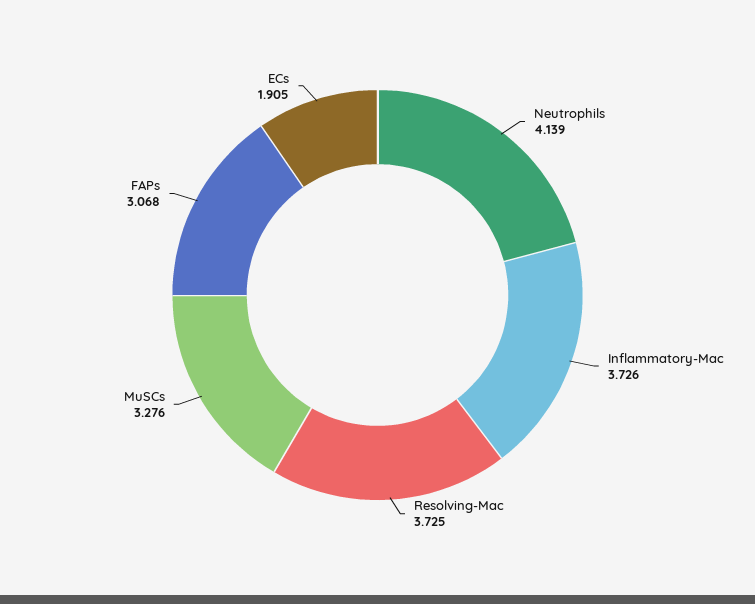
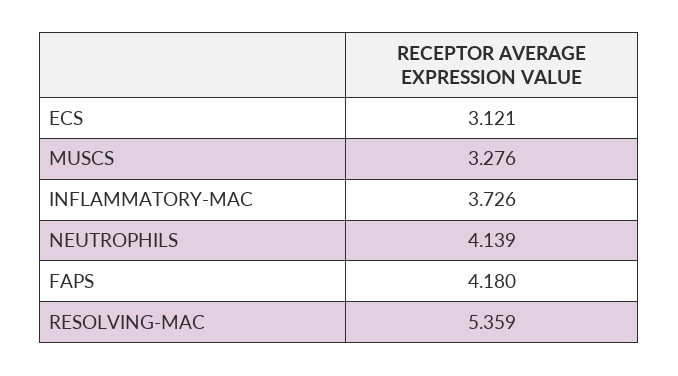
  {
    "Neutrophils": 4.139,
    "Inflammatory-Mac": 3.726,
-   "Resolving-Mac": 3.725,
+   "Resolving-Mac": 5.359,
    "MuSCs": 3.276,
-   "FAPs": 3.068,
+   "FAPs": 4.18,
-   "ECs": 1.905
+   "ECs": 3.121
  }

